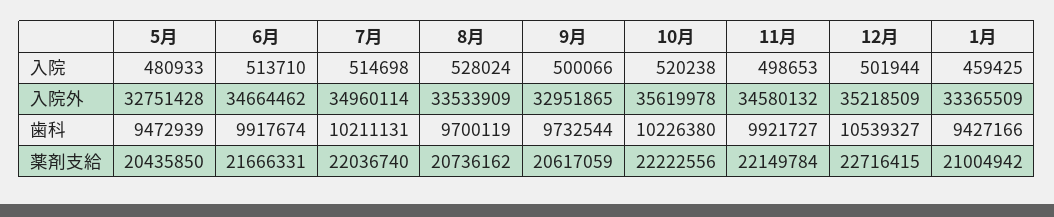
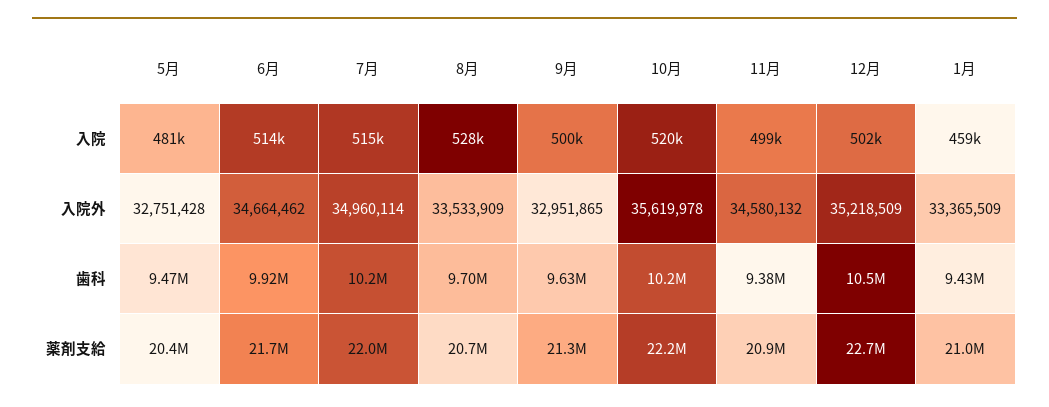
  {
    "5月": {
      "入院": 480933,
      "入院外": 32751428,
      "歯科": 9472939,
      "薬剤支給": 20435850
    },
    "6月": {
      "入院": 513710,
      "入院外": 34664462,
      "歯科": 9917674,
      "薬剤支給": 21666331
    },
    "7月": {
      "入院": 514698,
      "入院外": 34960114,
      "歯科": 10211131,
      "薬剤支給": 22036740
    },
    "8月": {
      "入院": 528024,
      "入院外": 33533909,
      "歯科": 9700119,
      "薬剤支給": 20736162
    },
    "9月": {
      "入院": 500066,
      "入院外": 32951865,
-     "歯科": 9732544,
+     "歯科": 9630000,
-     "薬剤支給": 20617059
+     "薬剤支給": 21300000
    },
    "10月": {
      "入院": 520238,
      "入院外": 35619978,
      "歯科": 10226380,
      "薬剤支給": 22222556
    },
    "11月": {
      "入院": 498653,
      "入院外": 34580132,
-     "歯科": 9921727,
+     "歯科": 9380000,
-     "薬剤支給": 22149784
+     "薬剤支給": 20900000
    },
    "12月": {
      "入院": 501944,
      "入院外": 35218509,
      "歯科": 10539327,
      "薬剤支給": 22716415
    },
    "1月": {
      "入院": 459425,
      "入院外": 33365509,
      "歯科": 9427166,
      "薬剤支給": 21004942
    }
  }

